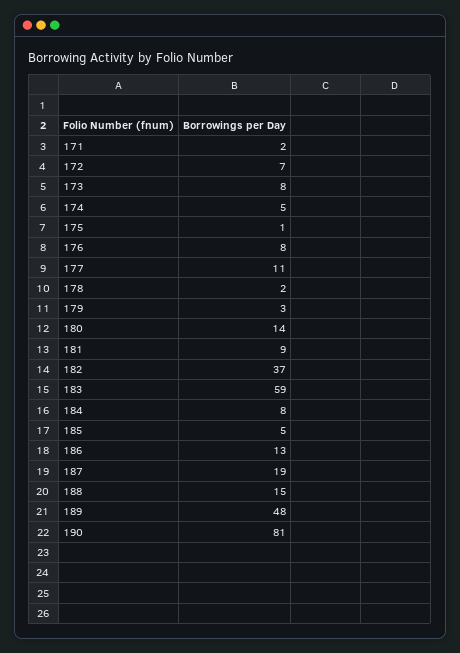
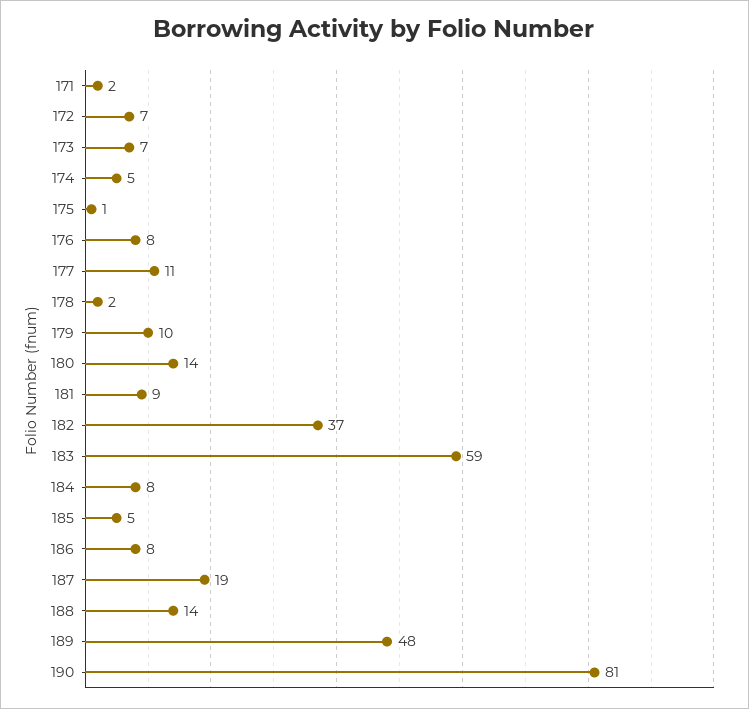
  {
    "171": 2,
    "172": 7,
-   "173": 8,
+   "173": 7,
    "174": 5,
    "175": 1,
    "176": 8,
    "177": 11,
    "178": 2,
-   "179": 3,
+   "179": 10,
    "180": 14,
    "181": 9,
    "182": 37,
    "183": 59,
    "184": 8,
    "185": 5,
-   "186": 13,
+   "186": 8,
    "187": 19,
-   "188": 15,
+   "188": 14,
    "189": 48,
    "190": 81
  }

